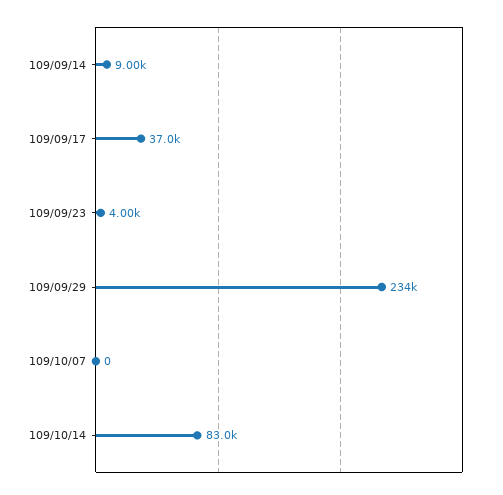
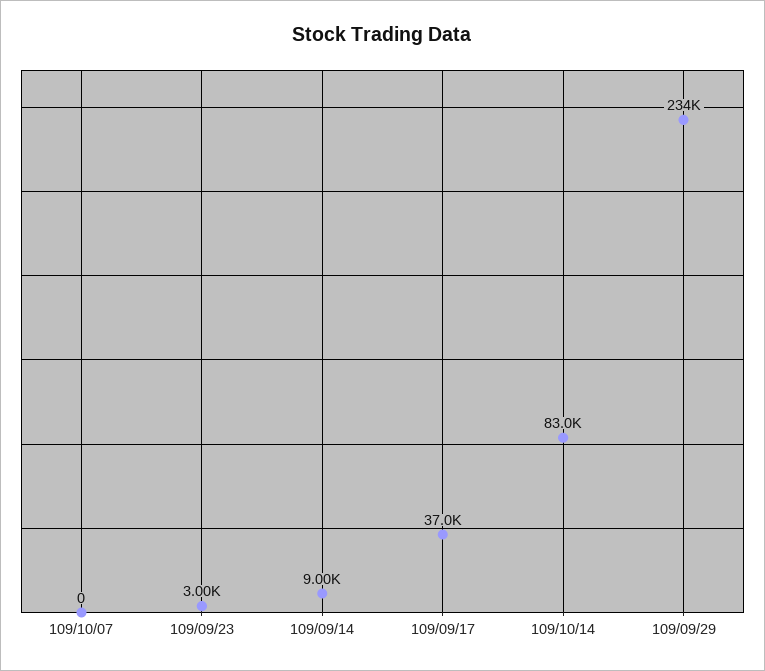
  {
    "109/09/14": 9000,
    "109/09/17": 37000,
-   "109/09/23": 4000,
+   "109/09/23": 3000,
    "109/09/29": 234000,
    "109/10/07": 0,
    "109/10/14": 83000
  }

